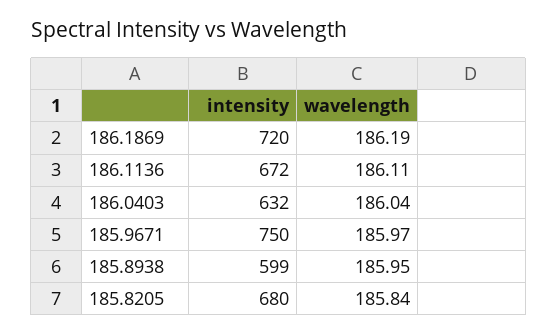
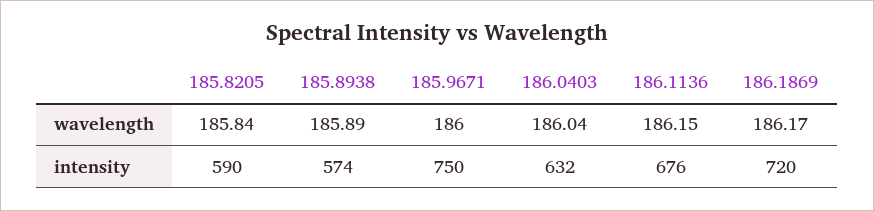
  {
    "intensity": {
      "186.1869": 720,
-     "186.1136": 672,
+     "186.1136": 676,
      "186.0403": 632,
      "185.9671": 750,
-     "185.8938": 599,
+     "185.8938": 574,
-     "185.8205": 680
+     "185.8205": 590
    },
    "wavelength": {
-     "186.1869": 186.19,
+     "186.1869": 186.17,
-     "186.1136": 186.11,
+     "186.1136": 186.15,
      "186.0403": 186.04,
-     "185.9671": 185.97,
+     "185.9671": 186,
-     "185.8938": 185.95,
+     "185.8938": 185.89,
      "185.8205": 185.84
    }
  }

